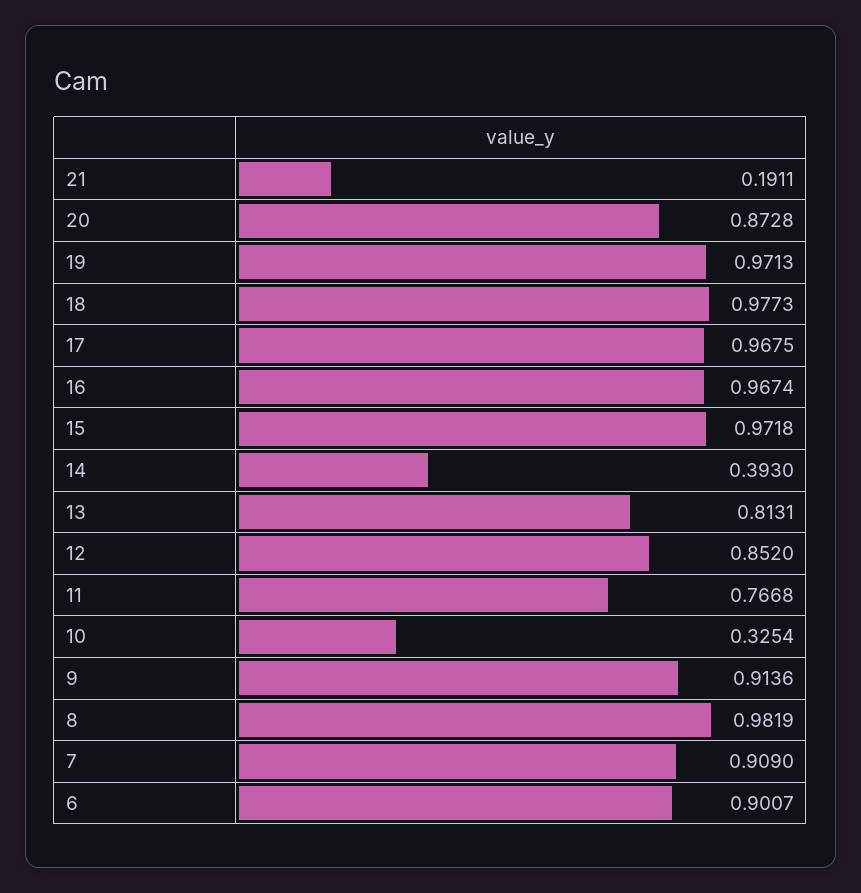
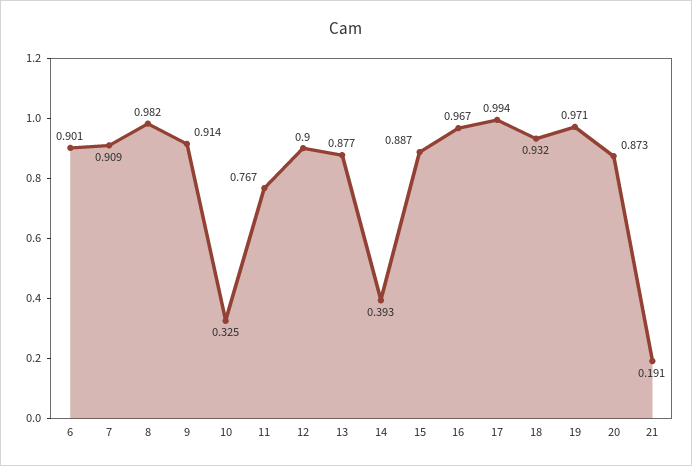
  {
    "21": 0.1911,
    "20": 0.8728,
    "19": 0.9713,
-   "18": 0.9773,
+   "18": 0.932,
-   "17": 0.9675,
+   "17": 0.994,
    "16": 0.9674,
-   "15": 0.9718,
+   "15": 0.887,
    "14": 0.393,
-   "13": 0.8131,
+   "13": 0.877,
-   "12": 0.852,
+   "12": 0.9,
    "11": 0.7668,
    "10": 0.3254,
    "9": 0.9136,
    "8": 0.9819,
    "7": 0.909,
    "6": 0.9007
  }

